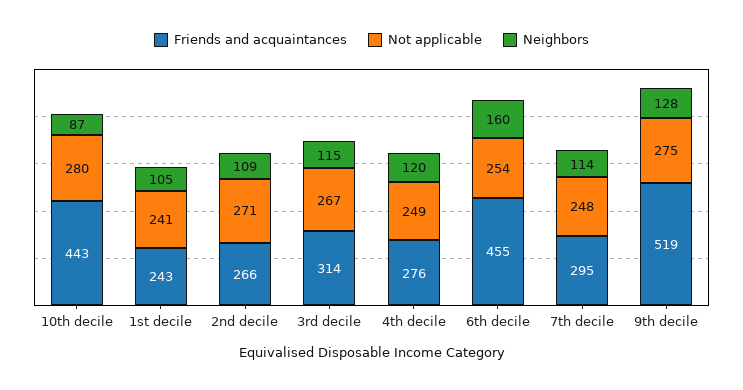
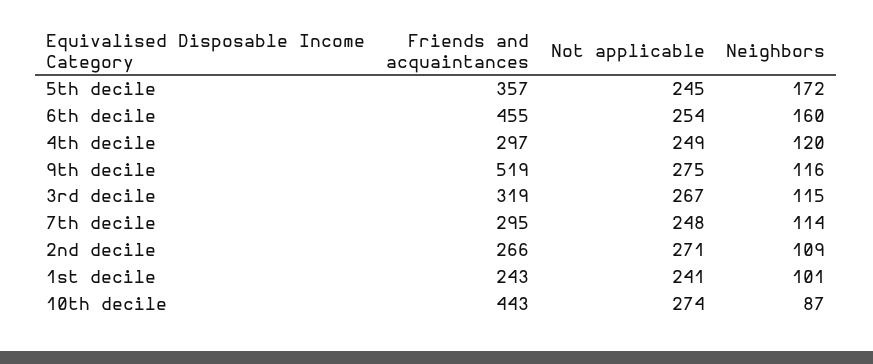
  {
    "Friends and acquaintances": {
      "10th decile": 443,
      "1st decile": 243,
      "2nd decile": 266,
-     "3rd decile": 314,
+     "3rd decile": 319,
-     "4th decile": 276,
+     "4th decile": 297,
      "6th decile": 455,
      "7th decile": 295,
-     "9th decile": 519
+     "9th decile": 519,
+     "5th decile": 357
    },
    "Not applicable": {
-     "10th decile": 280,
+     "10th decile": 274,
      "1st decile": 241,
      "2nd decile": 271,
      "3rd decile": 267,
      "4th decile": 249,
      "6th decile": 254,
      "7th decile": 248,
-     "9th decile": 275
+     "9th decile": 275,
+     "5th decile": 245
    },
    "Neighbors": {
      "10th decile": 87,
-     "1st decile": 105,
+     "1st decile": 101,
      "2nd decile": 109,
      "3rd decile": 115,
      "4th decile": 120,
      "6th decile": 160,
      "7th decile": 114,
-     "9th decile": 128
+     "9th decile": 116,
+     "5th decile": 172
    }
  }

